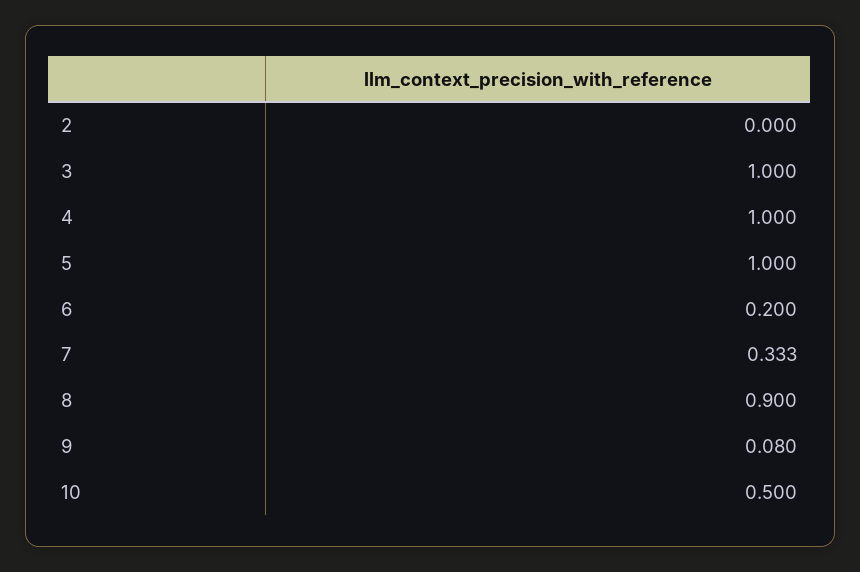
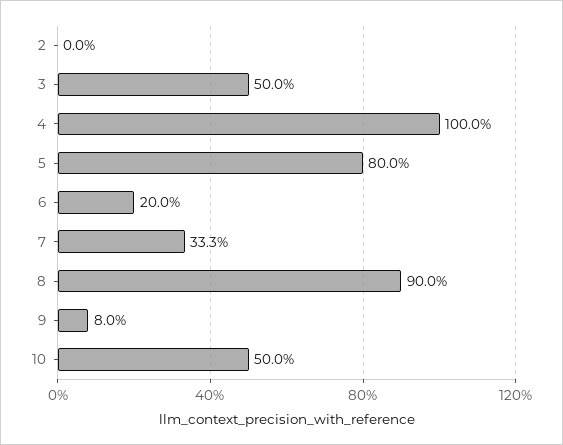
  {
    "2": 0,
-   "3": 1,
+   "3": 0.5,
    "4": 1,
-   "5": 1,
+   "5": 0.8,
    "6": 0.2,
    "7": 0.333,
    "8": 0.9,
    "9": 0.08,
    "10": 0.5
  }

